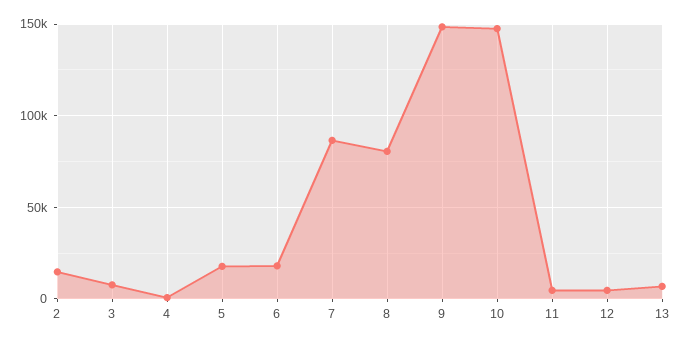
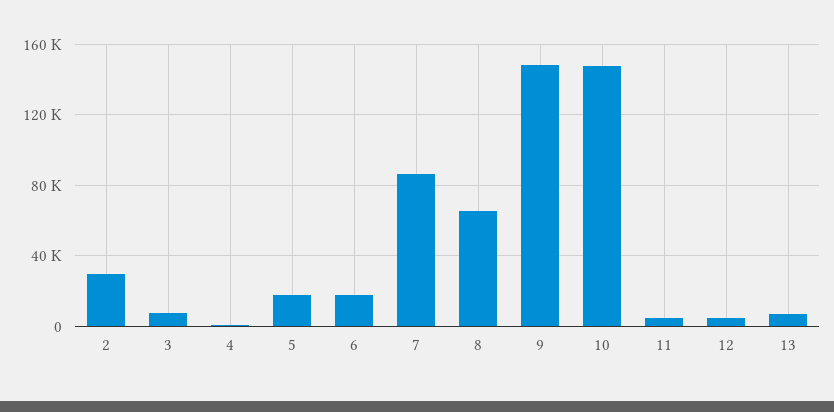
  {
-   "2": 15000,
+   "2": 30000,
    "3": 10000,
    "4": 0,
    "5": 20000,
    "6": 20000,
    "7": 85000,
-   "8": 80000,
+   "8": 65000,
    "9": 150000,
    "10": 150000,
    "11": 5000,
    "12": 5000,
    "13": 5000
  }

